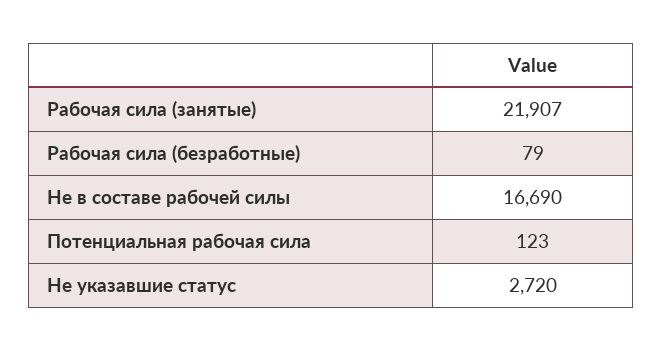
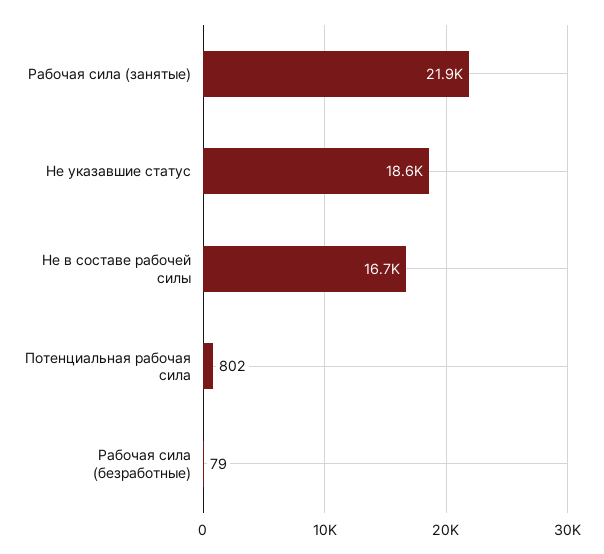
  {
    "Рабочая сила (занятые)": 21907,
    "Рабочая сила (безработные)": 79,
    "Не в составе рабочей силы": 16690,
-   "Потенциальная рабочая сила": 123,
+   "Потенциальная рабочая сила": 802,
-   "Не указавшие статус": 2720
+   "Не указавшие статус": 18600
  }

